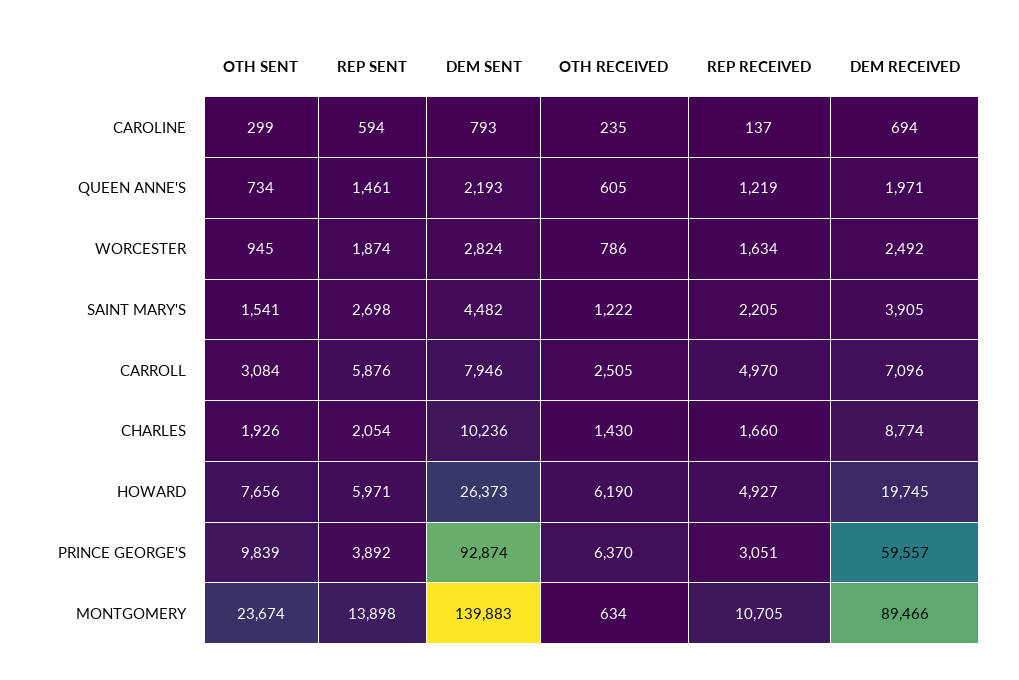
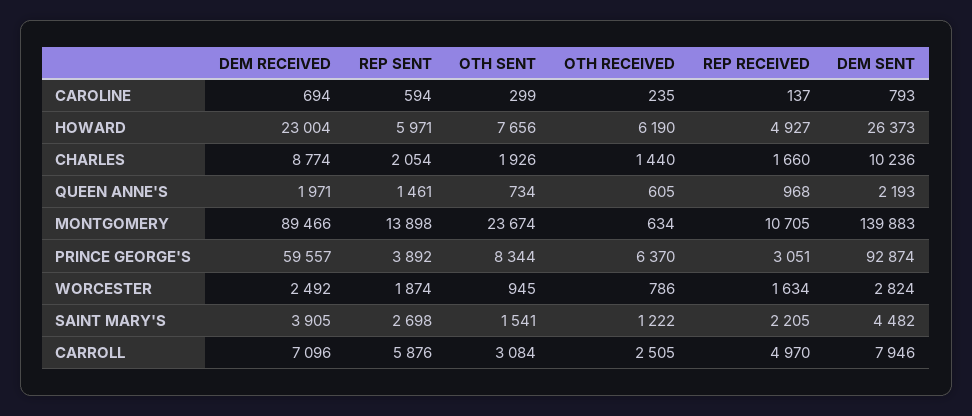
  {
    "OTH SENT": {
      "CAROLINE": 299,
      "QUEEN ANNE'S": 734,
      "WORCESTER": 945,
      "SAINT MARY'S": 1541,
      "CARROLL": 3084,
      "CHARLES": 1926,
      "HOWARD": 7656,
-     "PRINCE GEORGE'S": 9839,
+     "PRINCE GEORGE'S": 8344,
      "MONTGOMERY": 23674
    },
    "REP SENT": {
      "CAROLINE": 594,
      "QUEEN ANNE'S": 1461,
      "WORCESTER": 1874,
      "SAINT MARY'S": 2698,
      "CARROLL": 5876,
      "CHARLES": 2054,
      "HOWARD": 5971,
      "PRINCE GEORGE'S": 3892,
      "MONTGOMERY": 13898
    },
    "DEM SENT": {
      "CAROLINE": 793,
      "QUEEN ANNE'S": 2193,
      "WORCESTER": 2824,
      "SAINT MARY'S": 4482,
      "CARROLL": 7946,
      "CHARLES": 10236,
      "HOWARD": 26373,
      "PRINCE GEORGE'S": 92874,
      "MONTGOMERY": 139883
    },
    "OTH RECEIVED": {
      "CAROLINE": 235,
      "QUEEN ANNE'S": 605,
      "WORCESTER": 786,
      "SAINT MARY'S": 1222,
      "CARROLL": 2505,
-     "CHARLES": 1430,
+     "CHARLES": 1440,
      "HOWARD": 6190,
      "PRINCE GEORGE'S": 6370,
      "MONTGOMERY": 634
    },
    "REP RECEIVED": {
      "CAROLINE": 137,
-     "QUEEN ANNE'S": 1219,
+     "QUEEN ANNE'S": 968,
      "WORCESTER": 1634,
      "SAINT MARY'S": 2205,
      "CARROLL": 4970,
      "CHARLES": 1660,
      "HOWARD": 4927,
      "PRINCE GEORGE'S": 3051,
      "MONTGOMERY": 10705
    },
    "DEM RECEIVED": {
      "CAROLINE": 694,
      "QUEEN ANNE'S": 1971,
      "WORCESTER": 2492,
      "SAINT MARY'S": 3905,
      "CARROLL": 7096,
      "CHARLES": 8774,
-     "HOWARD": 19745,
+     "HOWARD": 23004,
      "PRINCE GEORGE'S": 59557,
      "MONTGOMERY": 89466
    }
  }

